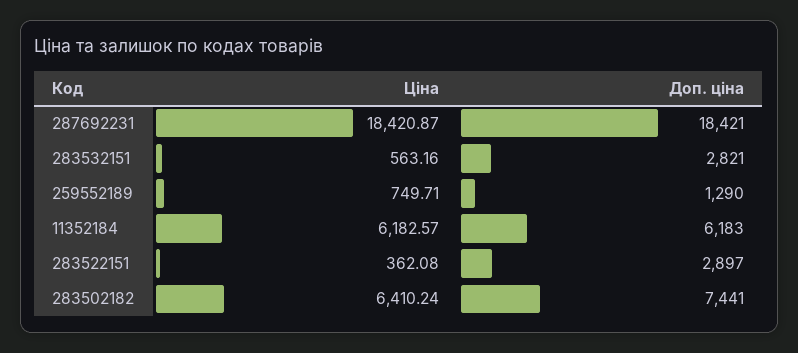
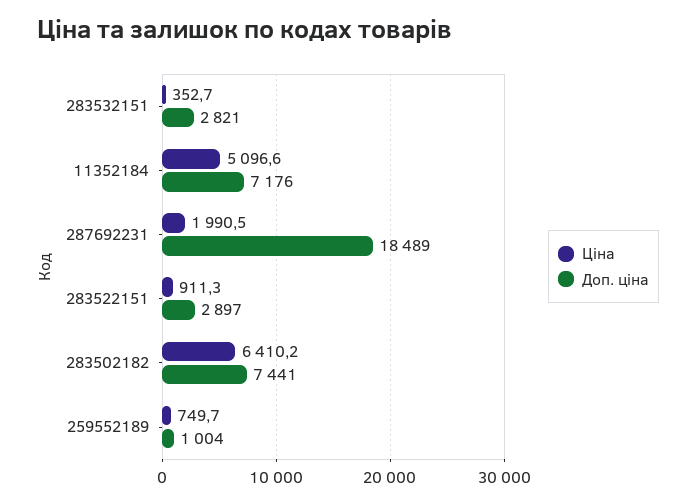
  {
    "Ціна": {
-     "287692231": 18420.87,
+     "287692231": 1990.5,
-     "283532151": 563.16,
+     "283532151": 352.7,
      "259552189": 749.71,
-     "11352184": 6182.57,
+     "11352184": 5096.6,
-     "283522151": 362.08,
+     "283522151": 911.3,
      "283502182": 6410.24
    },
    "Доп. ціна": {
-     "287692231": 18421,
+     "287692231": 18489,
      "283532151": 2821,
-     "259552189": 1290,
+     "259552189": 1004,
-     "11352184": 6183,
+     "11352184": 7176,
      "283522151": 2897,
      "283502182": 7441
    }
  }

